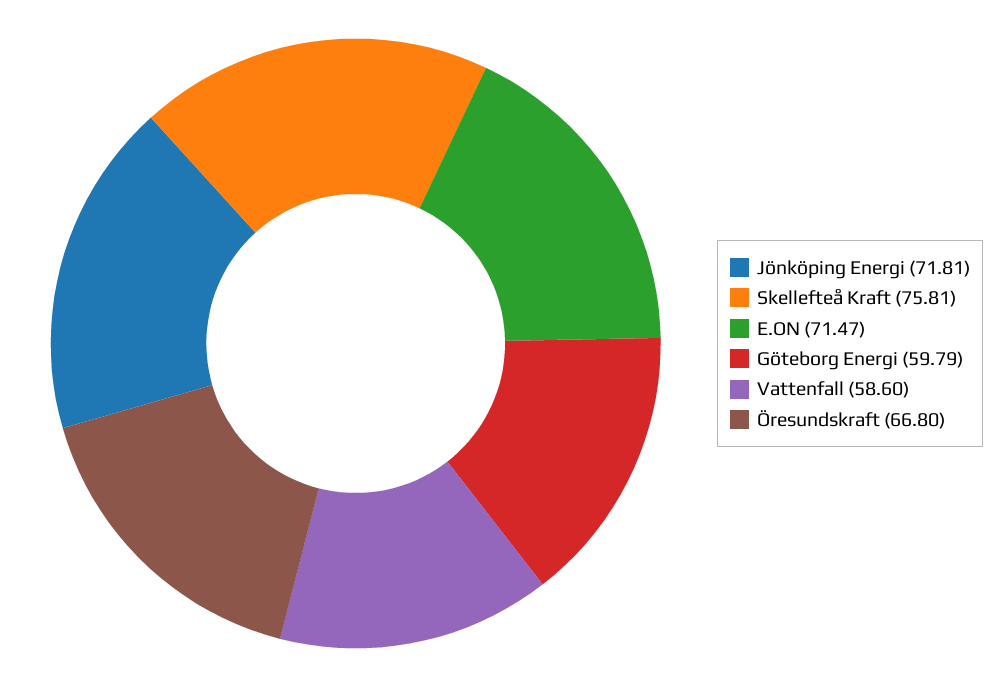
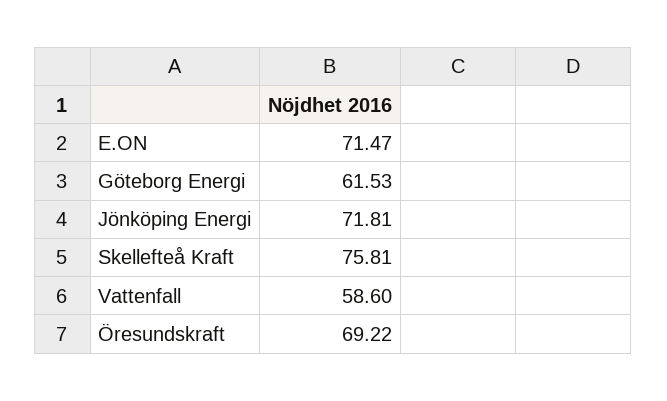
  {
    "Jönköping Energi": 71.81,
    "Skellefteå Kraft": 75.81,
    "E.ON": 71.47,
-   "Göteborg Energi": 59.79,
+   "Göteborg Energi": 61.53,
    "Vattenfall": 58.6,
-   "Öresundskraft": 66.8
+   "Öresundskraft": 69.22
  }

